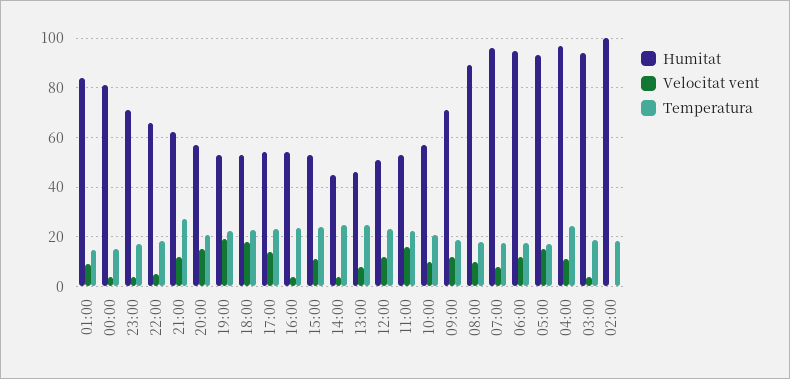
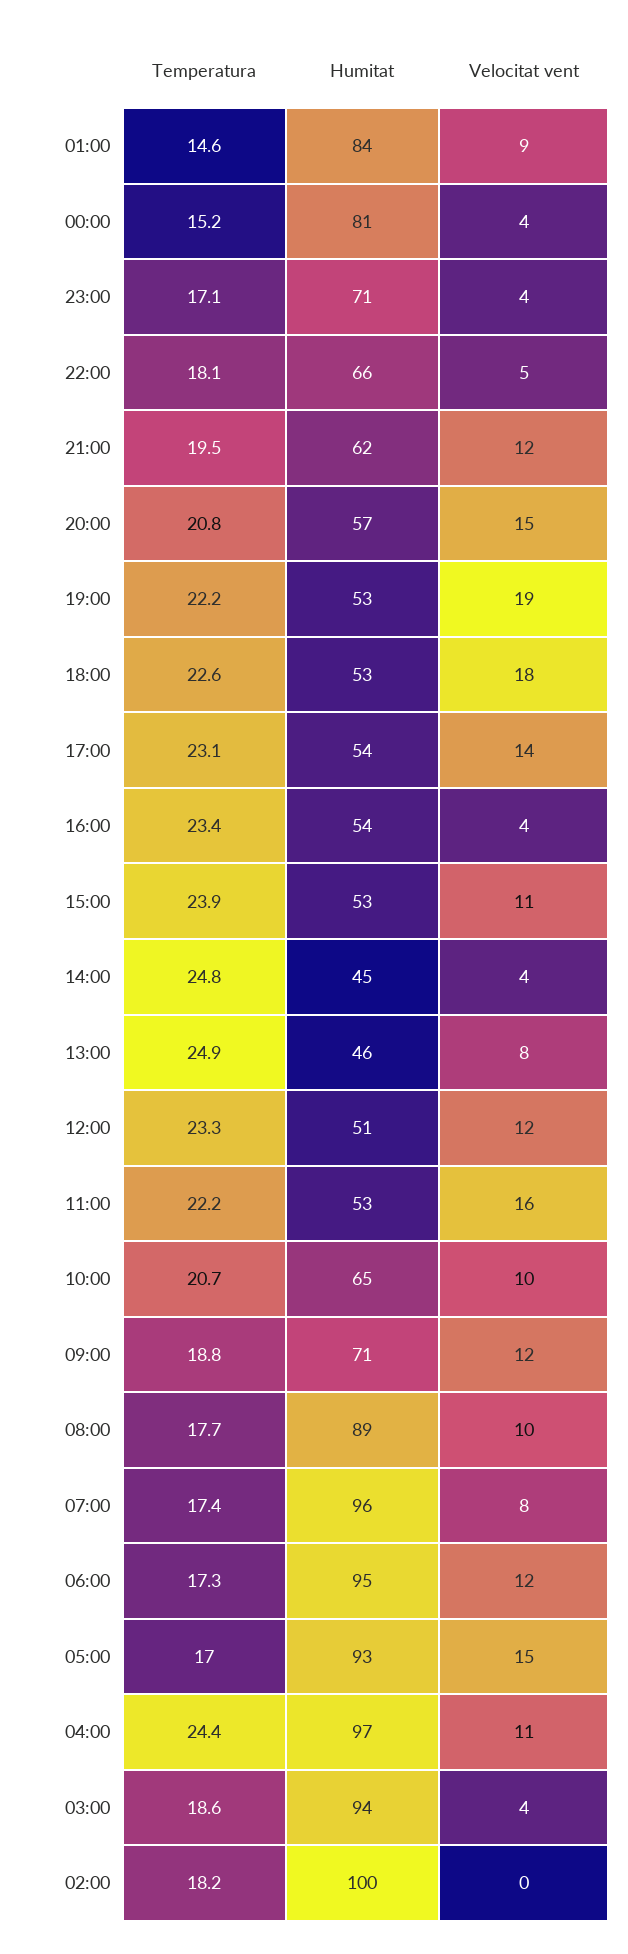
  {
    "Humitat": {
      "01:00": 84,
      "00:00": 81,
      "23:00": 71,
      "22:00": 66,
      "21:00": 62,
      "20:00": 57,
      "19:00": 53,
      "18:00": 53,
      "17:00": 54,
      "16:00": 54,
      "15:00": 53,
      "14:00": 45,
      "13:00": 46,
      "12:00": 51,
      "11:00": 53,
-     "10:00": 57.5,
+     "10:00": 65,
      "09:00": 71,
      "08:00": 89,
      "07:00": 96,
      "06:00": 95,
      "05:00": 93,
      "04:00": 97,
      "03:00": 94,
      "02:00": 100
    },
    "Velocitat vent": {
      "01:00": 9,
      "00:00": 4,
      "23:00": 4,
      "22:00": 5,
      "21:00": 12,
      "20:00": 15,
      "19:00": 19,
      "18:00": 18,
      "17:00": 14,
      "16:00": 4,
      "15:00": 11,
      "14:00": 4,
      "13:00": 8,
      "12:00": 12,
      "11:00": 16,
      "10:00": 10,
      "09:00": 12,
      "08:00": 10,
      "07:00": 8,
      "06:00": 12,
      "05:00": 15,
      "04:00": 11,
      "03:00": 4,
      "02:00": 0
    },
    "Temperatura": {
      "01:00": 14.6,
      "00:00": 15.2,
      "23:00": 17.1,
      "22:00": 18.1,
-     "21:00": 27.5,
+     "21:00": 19.5,
      "20:00": 20.8,
      "19:00": 22.2,
      "18:00": 22.6,
      "17:00": 23.1,
      "16:00": 23.4,
      "15:00": 23.9,
      "14:00": 24.8,
      "13:00": 24.9,
      "12:00": 23.3,
      "11:00": 22.2,
      "10:00": 20.7,
      "09:00": 18.8,
      "08:00": 17.7,
      "07:00": 17.4,
      "06:00": 17.3,
      "05:00": 17,
      "04:00": 24.4,
      "03:00": 18.6,
      "02:00": 18.2
    }
  }

